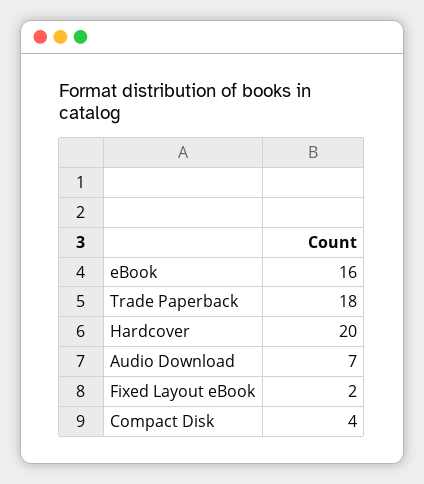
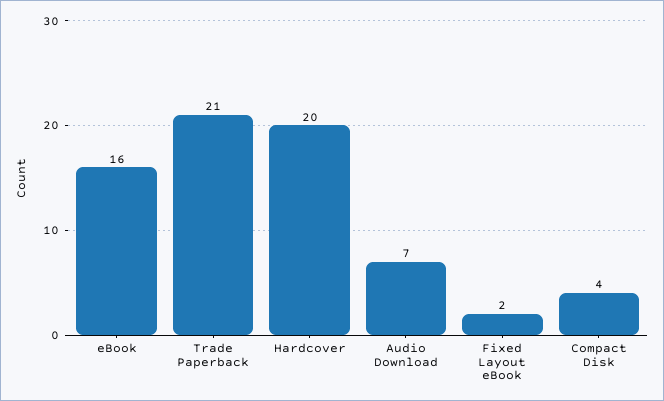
  {
    "eBook": 16,
-   "Trade Paperback": 18,
+   "Trade Paperback": 21,
    "Hardcover": 20,
    "Audio Download": 7,
    "Fixed Layout eBook": 2,
    "Compact Disk": 4
  }

